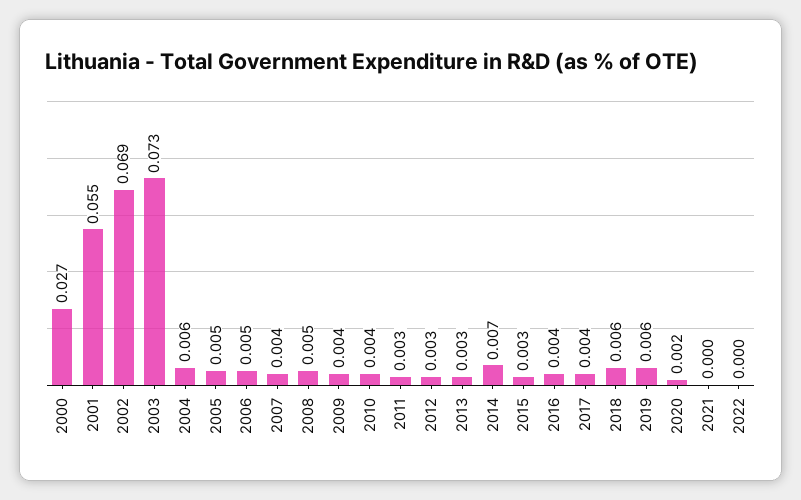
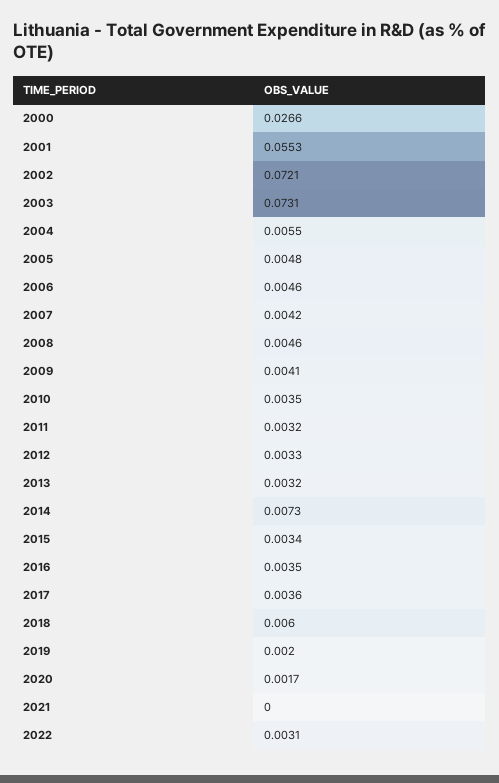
  {
    "2000": 0.0266,
    "2001": 0.0553,
-   "2002": 0.069,
+   "2002": 0.0721,
    "2003": 0.0731,
    "2004": 0.0055,
    "2005": 0.0048,
    "2006": 0.0046,
    "2007": 0.0042,
    "2008": 0.0046,
    "2009": 0.0041,
    "2010": 0.0035,
    "2011": 0.0032,
    "2012": 0.0033,
    "2013": 0.0032,
    "2014": 0.0073,
    "2015": 0.0034,
    "2016": 0.0035,
    "2017": 0.0036,
    "2018": 0.006,
-   "2019": 0.006,
+   "2019": 0.002,
    "2020": 0.0017,
    "2021": 0,
-   "2022": 0
+   "2022": 0.0031
  }

